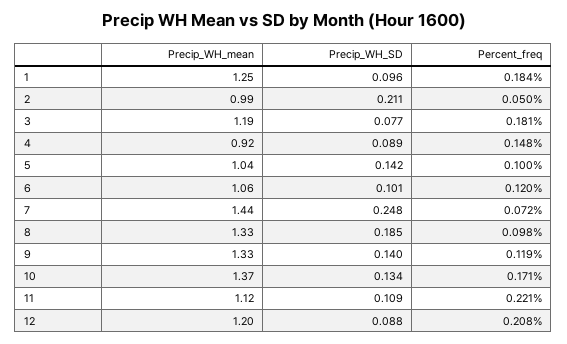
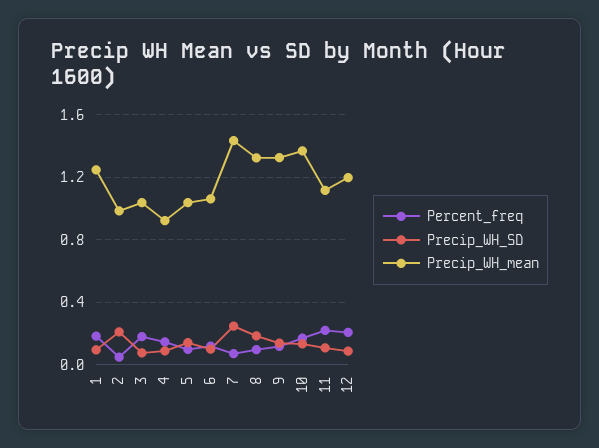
  {
    "Precip_WH_mean": {
      "1": 1.25,
      "2": 0.99,
-     "3": 1.19,
+     "3": 1.05,
      "4": 0.92,
      "5": 1.04,
      "6": 1.06,
      "7": 1.44,
      "8": 1.33,
      "9": 1.33,
      "10": 1.37,
      "11": 1.12,
      "12": 1.2
    },
    "Precip_WH_SD": {
      "1": 0.096,
      "2": 0.211,
      "3": 0.077,
      "4": 0.089,
      "5": 0.142,
      "6": 0.101,
      "7": 0.248,
      "8": 0.185,
      "9": 0.14,
      "10": 0.134,
      "11": 0.109,
      "12": 0.088
    },
    "Percent_freq": {
      "1": 0.184,
      "2": 0.05,
      "3": 0.181,
      "4": 0.148,
      "5": 0.1,
      "6": 0.12,
      "7": 0.072,
      "8": 0.098,
      "9": 0.119,
      "10": 0.171,
      "11": 0.221,
      "12": 0.208
    }
  }

